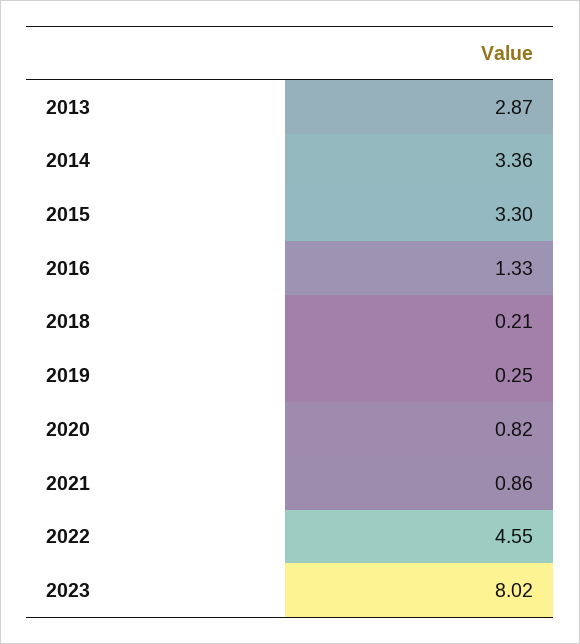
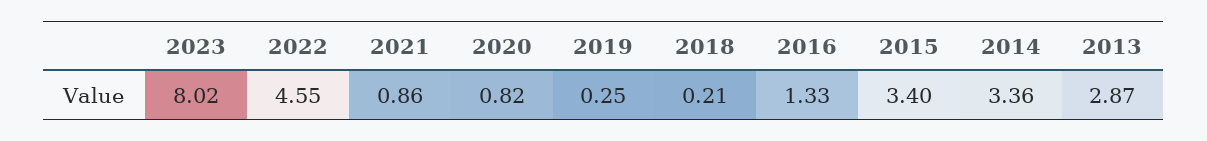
  {
    "2013": 2.87,
    "2014": 3.36,
-   "2015": 3.3,
+   "2015": 3.4,
    "2016": 1.33,
    "2018": 0.21,
    "2019": 0.25,
    "2020": 0.82,
    "2021": 0.86,
    "2022": 4.55,
    "2023": 8.02
  }

